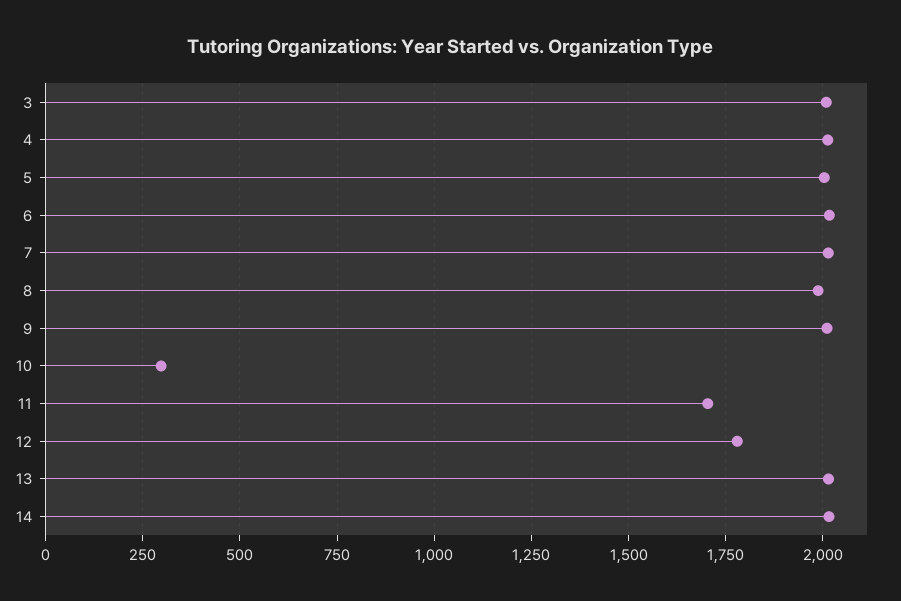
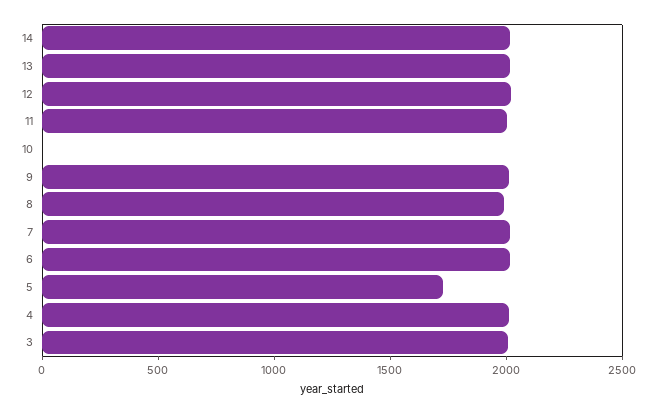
  {
    "3": 2000,
    "4": 2025,
-   "5": 2000,
+   "5": 1700,
    "6": 2025,
    "7": 2025,
    "8": 2000,
    "9": 2000,
-   "10": 300,
+   "10": 0,
-   "11": 1700,
+   "11": 2000,
-   "12": 1775,
+   "12": 2000,
    "13": 2025,
    "14": 2025
  }

